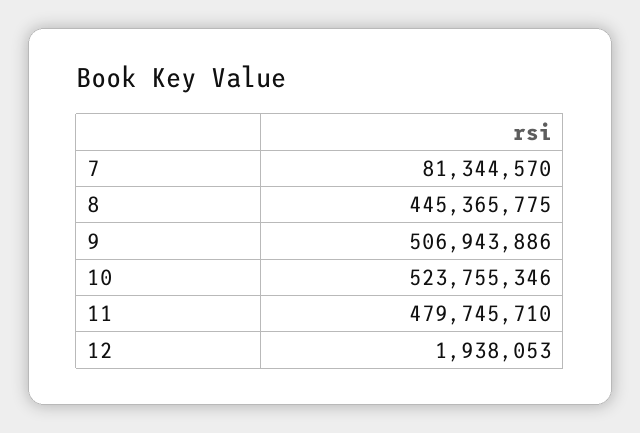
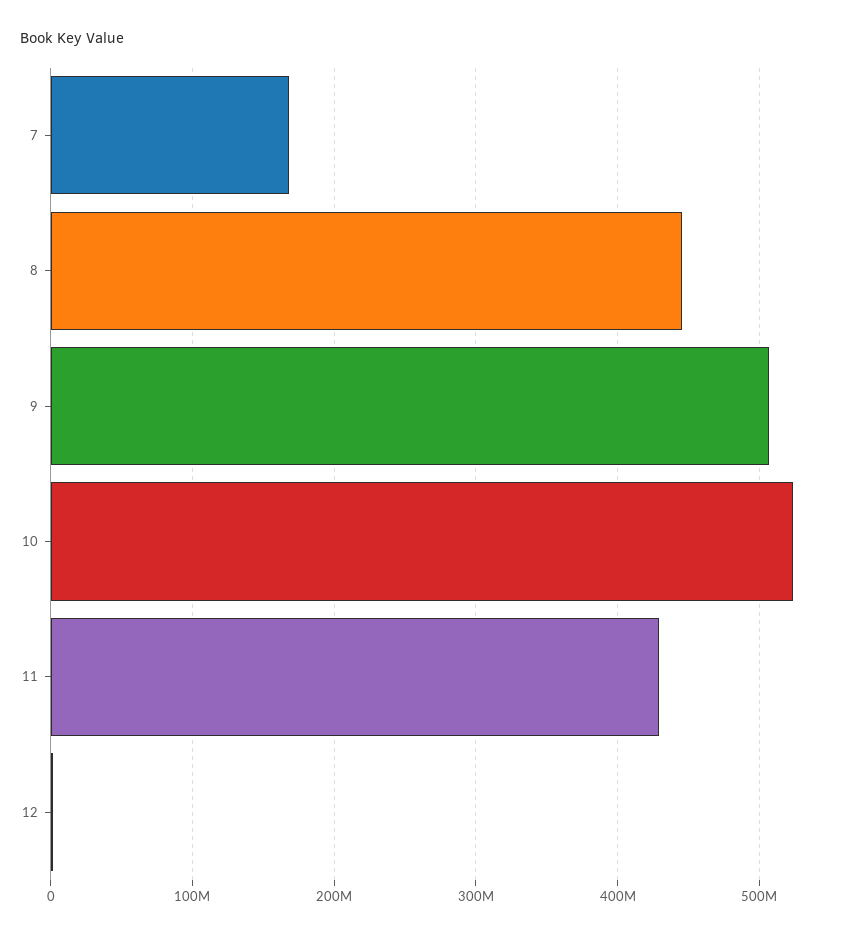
  {
-   "7": 81344570,
+   "7": 170000000,
    "8": 445365775,
    "9": 506943886,
    "10": 523755346,
-   "11": 479745710,
+   "11": 430000000,
    "12": 1938053
  }

